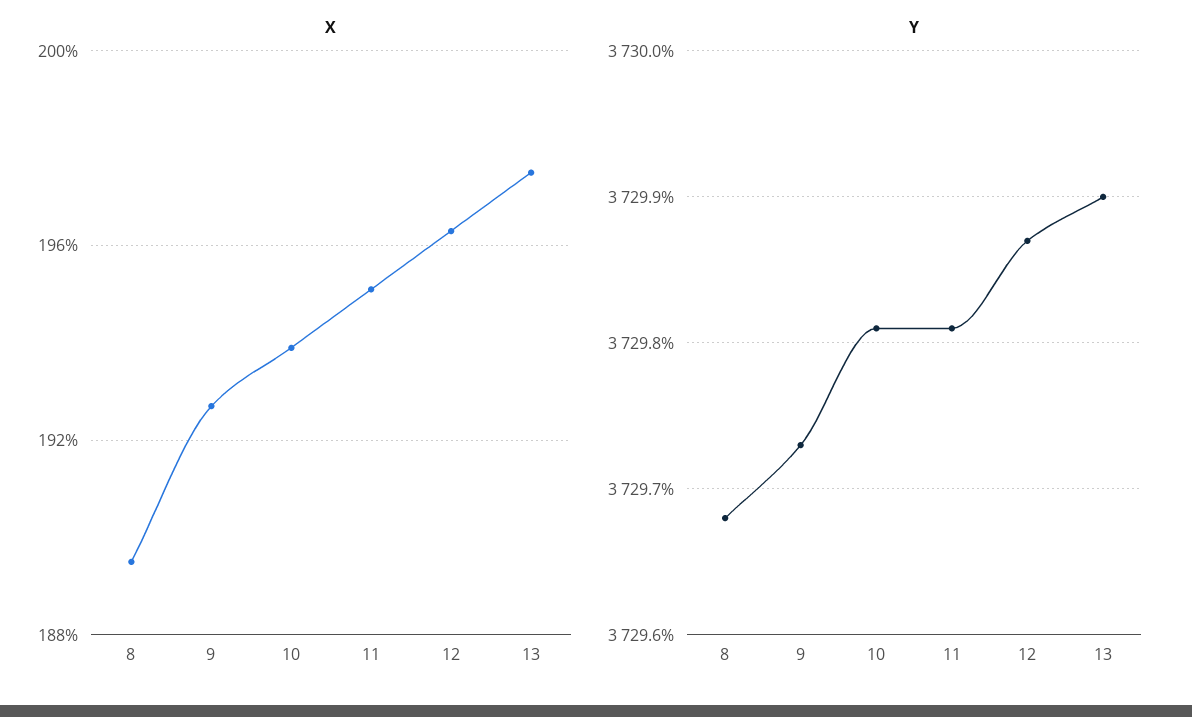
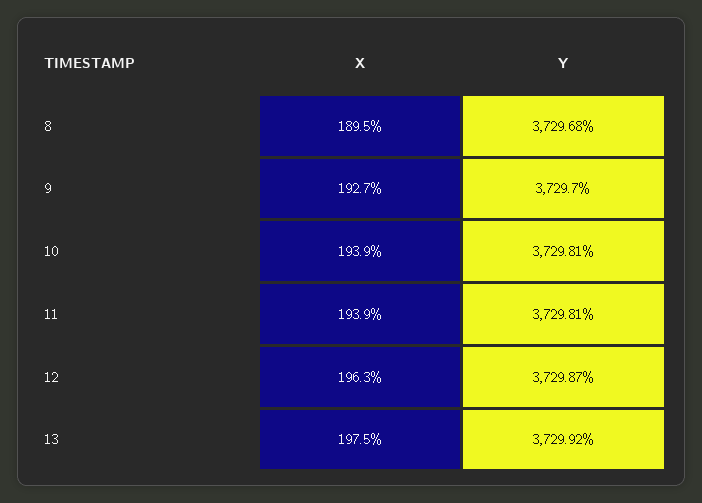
  {
    "X": {
      "8": 189.5,
      "9": 192.7,
      "10": 193.9,
-     "11": 195,
+     "11": 193.9,
      "12": 196.3,
      "13": 197.5
    },
    "Y": {
      "8": 3729.68,
-     "9": 3729.73,
+     "9": 3729.7,
      "10": 3729.81,
      "11": 3729.81,
      "12": 3729.87,
-     "13": 3729.9
+     "13": 3729.92
    }
  }

